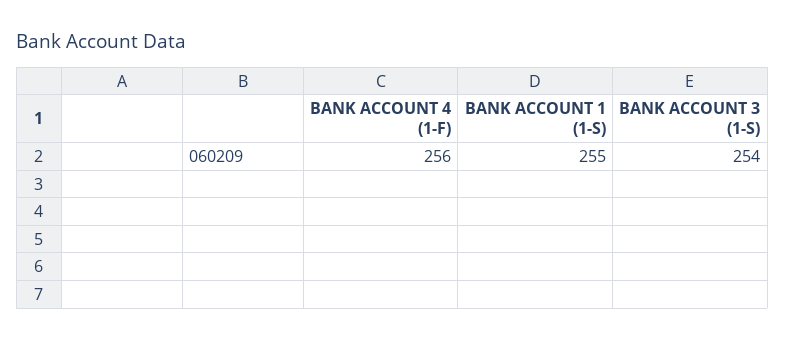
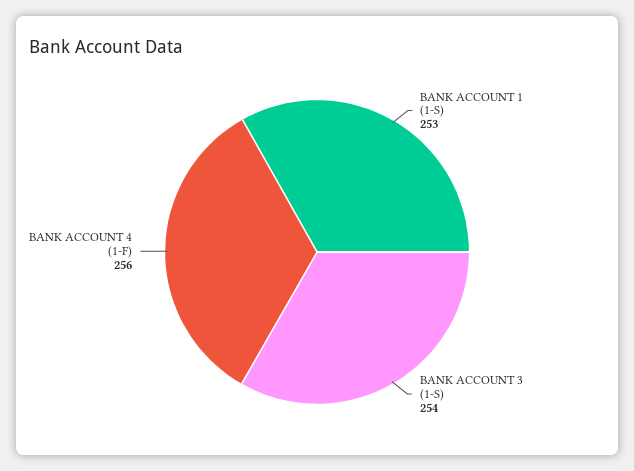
  {
    "BANK ACCOUNT 4 (1-F)": 256,
-   "BANK ACCOUNT 1 (1-S)": 255,
+   "BANK ACCOUNT 1 (1-S)": 253,
    "BANK ACCOUNT 3 (1-S)": 254
  }

